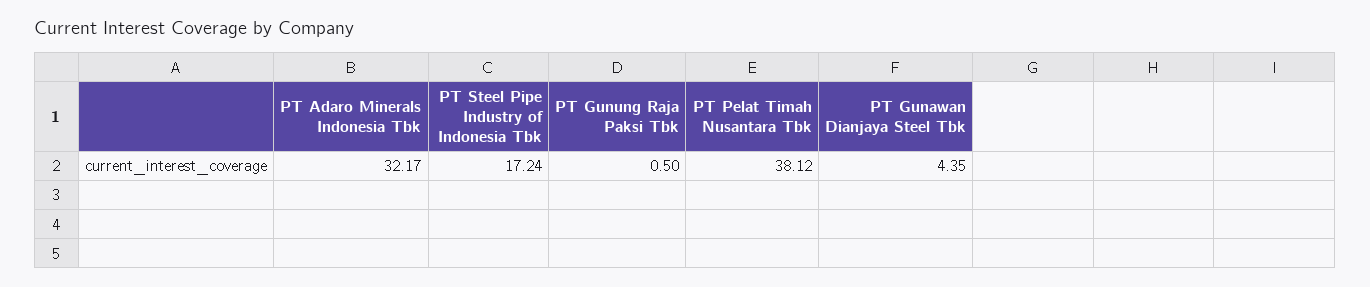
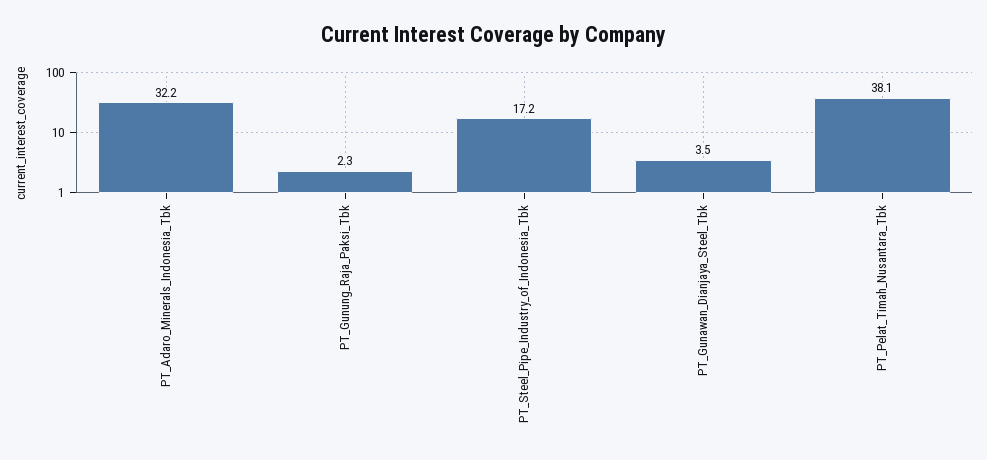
  {
    "PT Adaro Minerals Indonesia Tbk": 32.17,
    "PT Steel Pipe Industry of Indonesia Tbk": 17.24,
-   "PT Gunung Raja Paksi Tbk": 0.5,
+   "PT Gunung Raja Paksi Tbk": 2.3,
    "PT Pelat Timah Nusantara Tbk": 38.12,
-   "PT Gunawan Dianjaya Steel Tbk": 4.35
+   "PT Gunawan Dianjaya Steel Tbk": 3.5
  }

